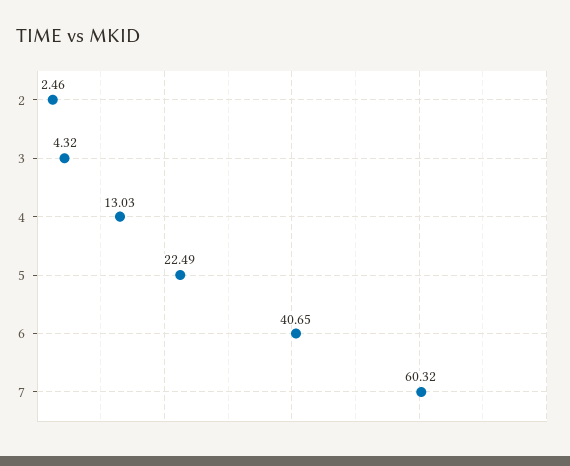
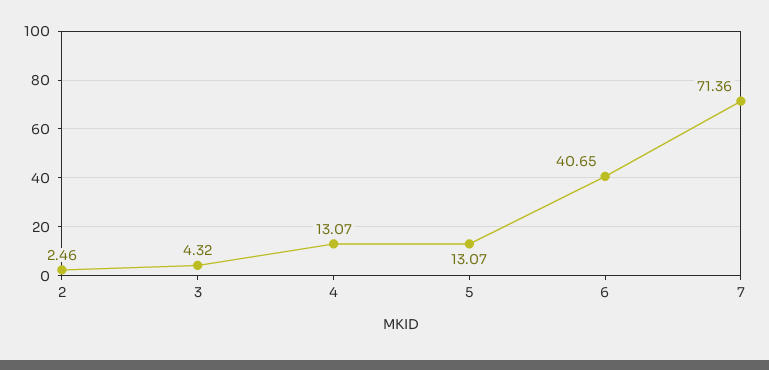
  {
    "2": 2.46,
    "3": 4.32,
-   "4": 13.03,
+   "4": 13.07,
-   "5": 22.49,
+   "5": 13.07,
    "6": 40.65,
-   "7": 60.32
+   "7": 71.36
  }

